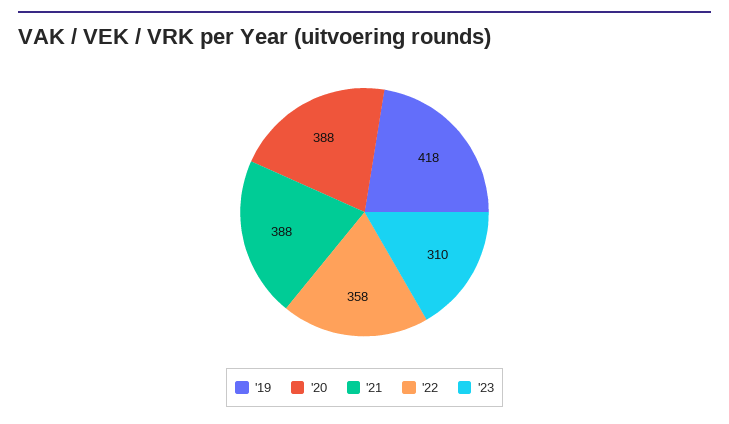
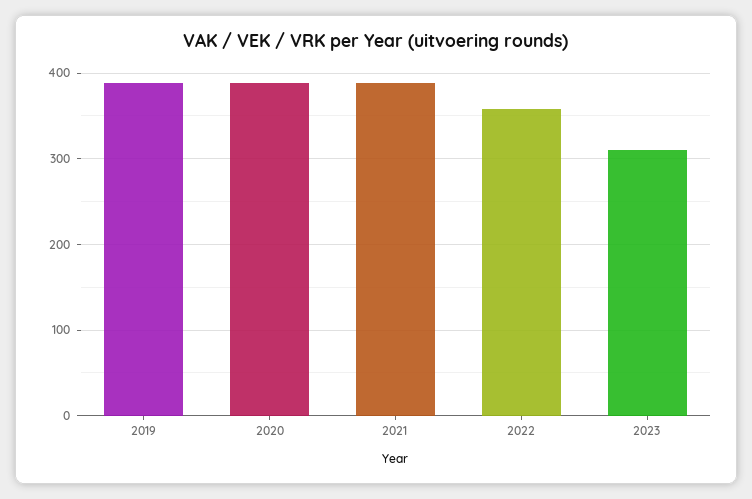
  {
-   "'19": 418,
+   "'19": 390,
    "'20": 388,
    "'21": 388,
    "'22": 358,
    "'23": 310
  }

